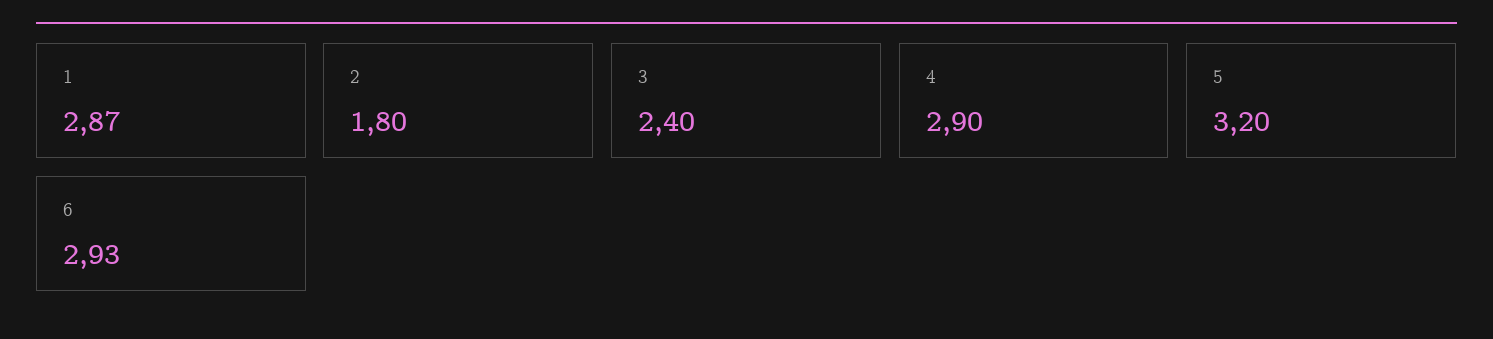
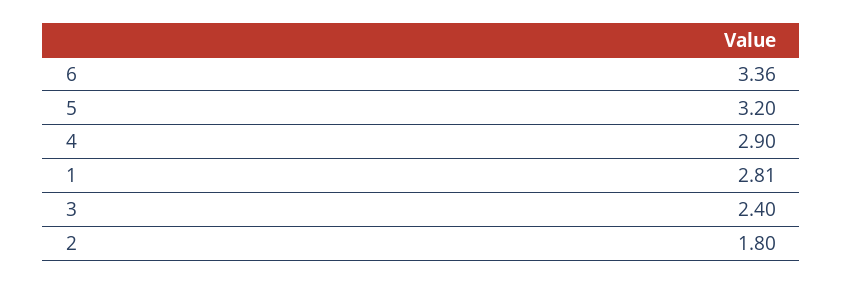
  {
-   "1": 2.87,
+   "1": 2.81,
    "2": 1.8,
    "3": 2.4,
    "4": 2.9,
    "5": 3.2,
-   "6": 2.93
+   "6": 3.36
  }

